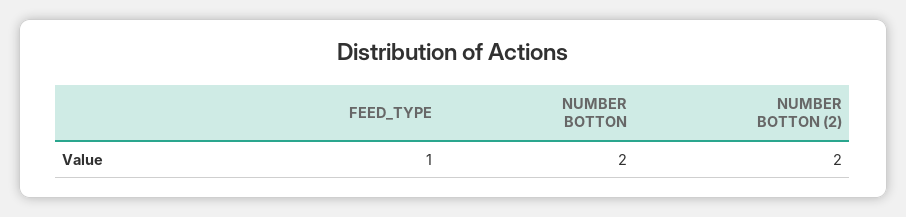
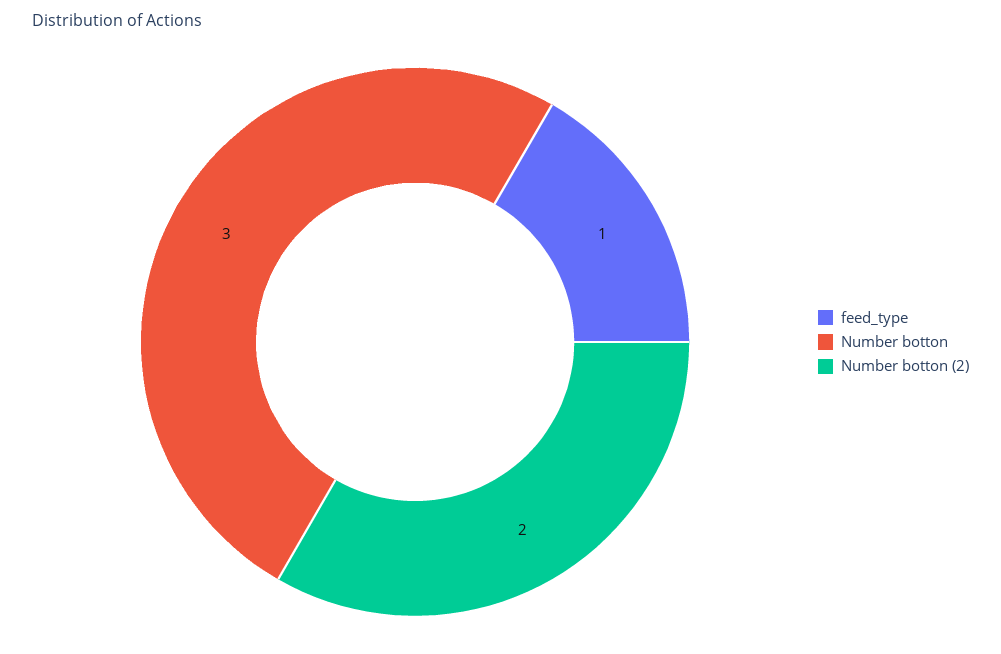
  {
    "FEED_TYPE": 1,
-   "NUMBER BOTTON": 2,
+   "NUMBER BOTTON": 3,
    "NUMBER BOTTON (2)": 2
  }

